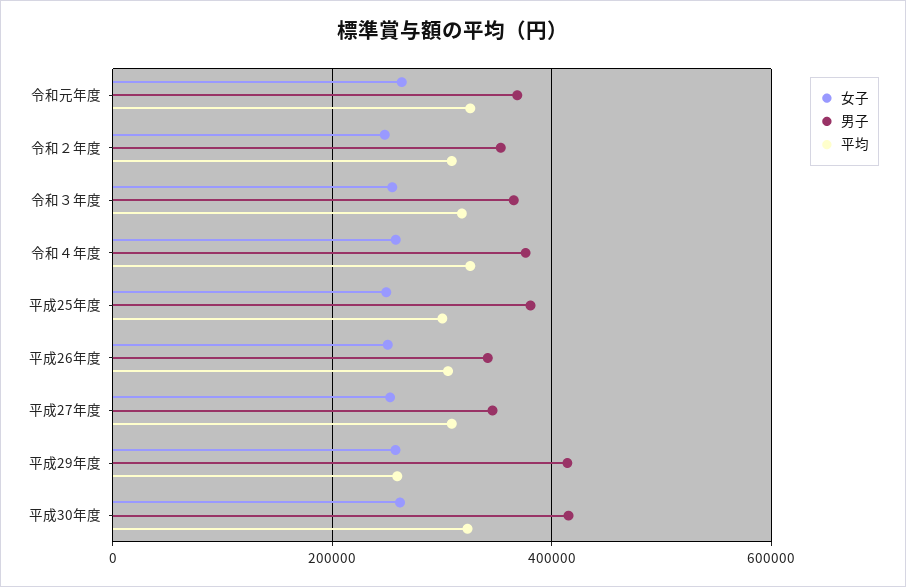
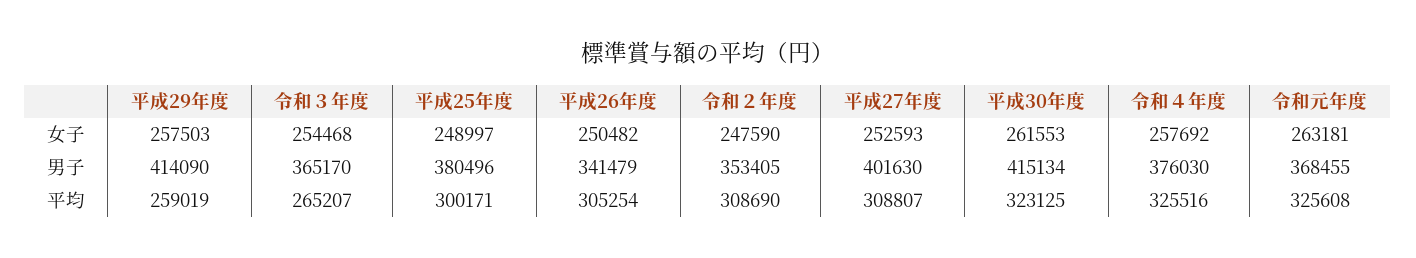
  {
    "女子": {
      "令和元年度": 263181,
      "令和２年度": 247590,
      "令和３年度": 254468,
      "令和４年度": 257692,
      "平成25年度": 248997,
      "平成26年度": 250482,
      "平成27年度": 252593,
      "平成29年度": 257503,
      "平成30年度": 261553
    },
    "男子": {
      "令和元年度": 368455,
      "令和２年度": 353405,
      "令和３年度": 365170,
      "令和４年度": 376030,
      "平成25年度": 380496,
      "平成26年度": 341479,
-     "平成27年度": 340000,
+     "平成27年度": 401630,
      "平成29年度": 414090,
      "平成30年度": 415134
    },
    "平均": {
      "令和元年度": 325608,
      "令和２年度": 308690,
-     "令和３年度": 320000,
+     "令和３年度": 265207,
      "令和４年度": 325516,
      "平成25年度": 300171,
      "平成26年度": 305254,
      "平成27年度": 308807,
      "平成29年度": 259019,
      "平成30年度": 323125
    }
  }

